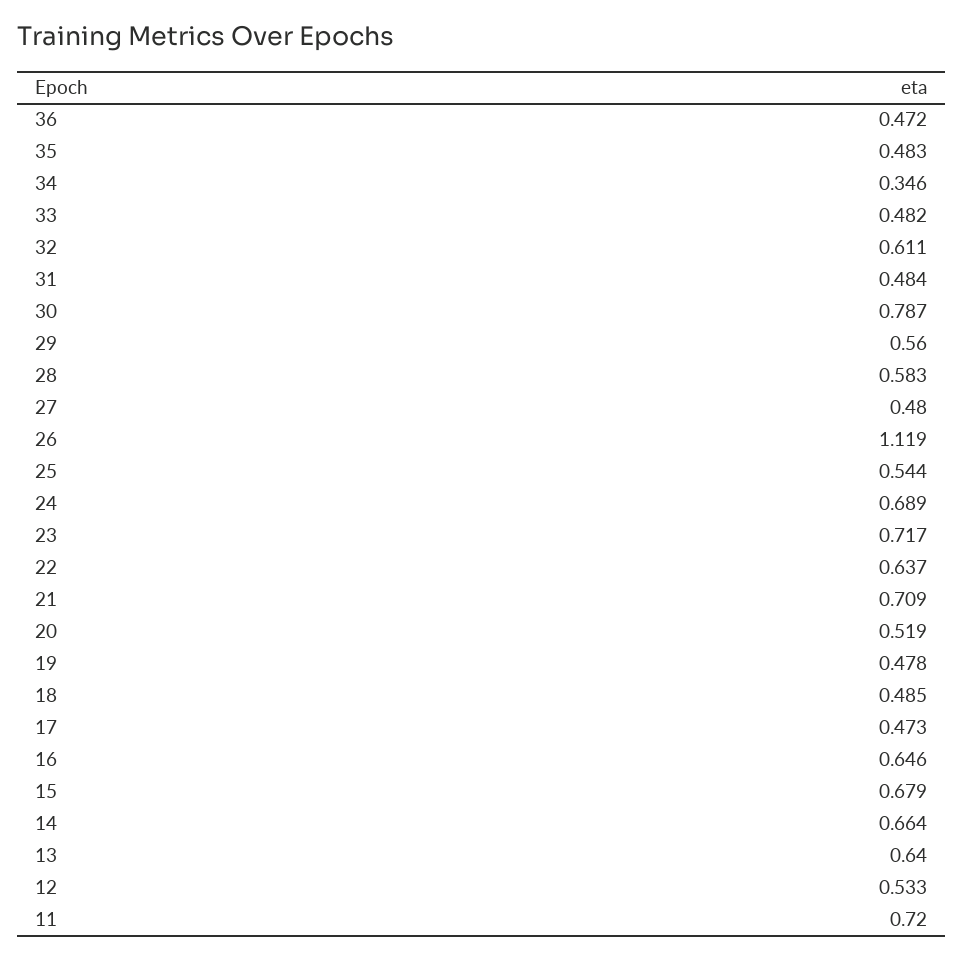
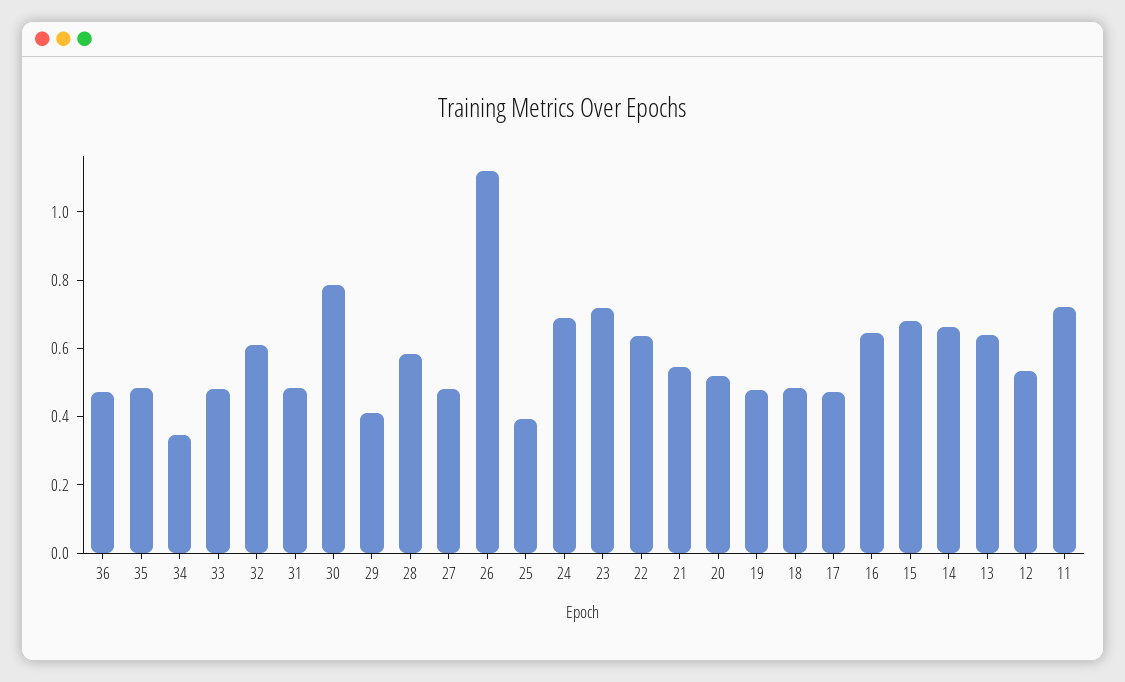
  {
    "36": 0.472,
    "35": 0.483,
    "34": 0.346,
    "33": 0.482,
    "32": 0.611,
    "31": 0.484,
    "30": 0.787,
-   "29": 0.56,
+   "29": 0.4,
    "28": 0.583,
    "27": 0.48,
    "26": 1.119,
-   "25": 0.544,
+   "25": 0.4,
    "24": 0.689,
    "23": 0.717,
    "22": 0.637,
-   "21": 0.709,
+   "21": 0.55,
    "20": 0.519,
    "19": 0.478,
    "18": 0.485,
    "17": 0.473,
    "16": 0.646,
    "15": 0.679,
    "14": 0.664,
    "13": 0.64,
    "12": 0.533,
    "11": 0.72
  }

